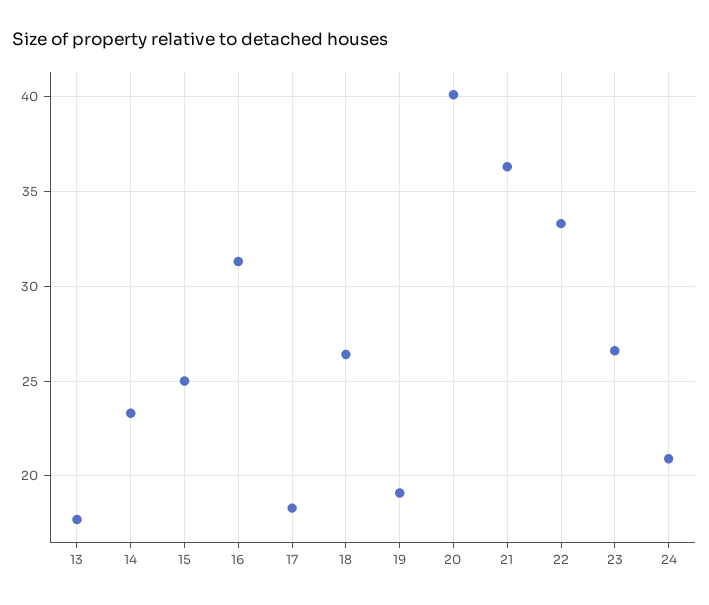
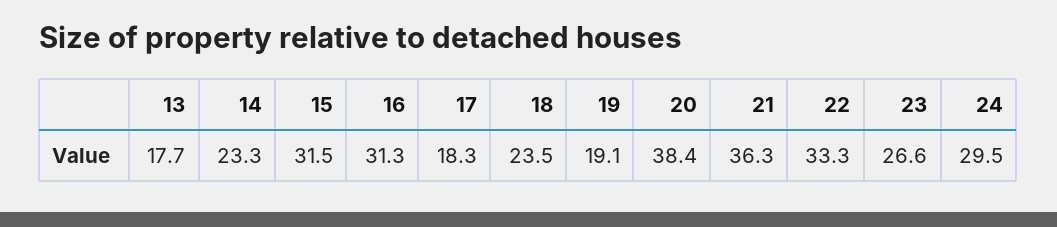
  {
    "13": 17.7,
    "14": 23.3,
-   "15": 25,
+   "15": 31.5,
    "16": 31.3,
    "17": 18.3,
-   "18": 26.5,
+   "18": 23.5,
    "19": 19.1,
-   "20": 40,
+   "20": 38.4,
    "21": 36.3,
    "22": 33.3,
    "23": 26.6,
-   "24": 21
+   "24": 29.5
  }

